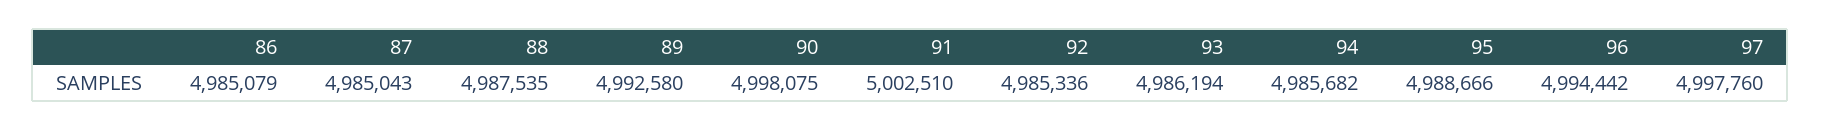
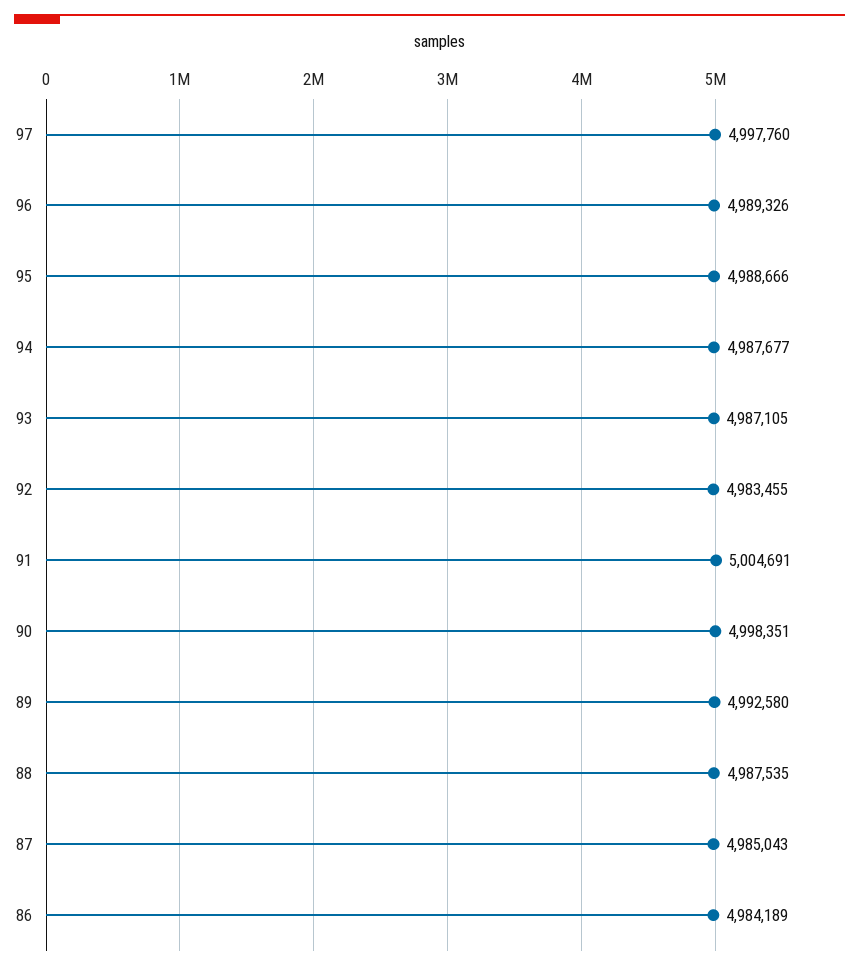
  {
-   "86": 4985079,
+   "86": 4984189,
    "87": 4985043,
    "88": 4987535,
    "89": 4992580,
-   "90": 4998075,
+   "90": 4998351,
-   "91": 5002510,
+   "91": 5004691,
-   "92": 4985336,
+   "92": 4983455,
-   "93": 4986194,
+   "93": 4987105,
-   "94": 4985682,
+   "94": 4987677,
    "95": 4988666,
-   "96": 4994442,
+   "96": 4989326,
    "97": 4997760
  }

